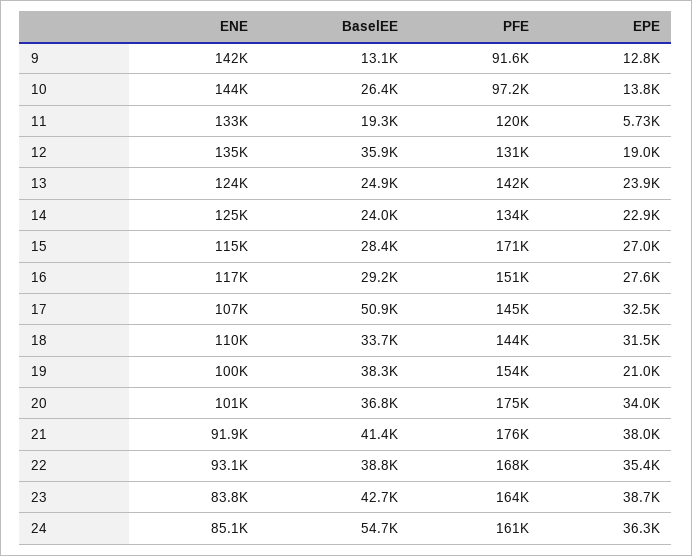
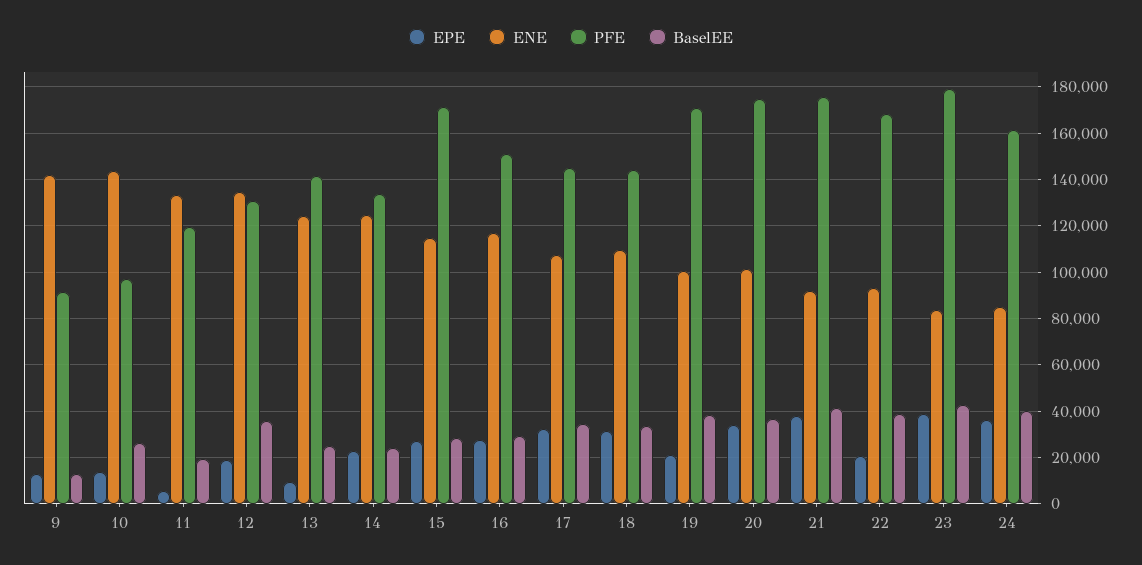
  {
    "ENE": {
      "9": 142000,
      "10": 144000,
      "11": 133000,
      "12": 135000,
      "13": 124000,
      "14": 125000,
      "15": 115000,
      "16": 117000,
      "17": 107000,
      "18": 110000,
      "19": 100000,
      "20": 101000,
      "21": 91900,
      "22": 93100,
      "23": 83800,
      "24": 85100
    },
    "BaselEE": {
      "9": 13100,
      "10": 26400,
      "11": 19300,
      "12": 35900,
      "13": 24900,
      "14": 24000,
      "15": 28400,
      "16": 29200,
-     "17": 50900,
+     "17": 35000,
      "18": 33700,
      "19": 38300,
      "20": 36800,
      "21": 41400,
      "22": 38800,
      "23": 42700,
-     "24": 54700
+     "24": 40000
    },
    "PFE": {
      "9": 91600,
      "10": 97200,
      "11": 120000,
      "12": 131000,
      "13": 142000,
      "14": 134000,
      "15": 171000,
      "16": 151000,
      "17": 145000,
      "18": 144000,
-     "19": 154000,
+     "19": 170000,
      "20": 175000,
      "21": 176000,
      "22": 168000,
-     "23": 164000,
+     "23": 180000,
      "24": 161000
    },
    "EPE": {
      "9": 12800,
      "10": 13800,
      "11": 5730,
      "12": 19000,
-     "13": 23900,
+     "13": 10000,
      "14": 22900,
      "15": 27000,
      "16": 27600,
      "17": 32500,
      "18": 31500,
      "19": 21000,
      "20": 34000,
      "21": 38000,
-     "22": 35400,
+     "22": 20000,
      "23": 38700,
      "24": 36300
    }
  }

